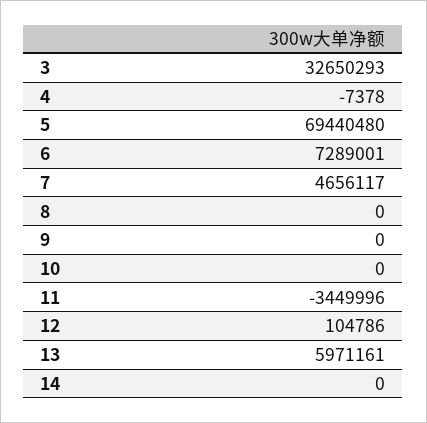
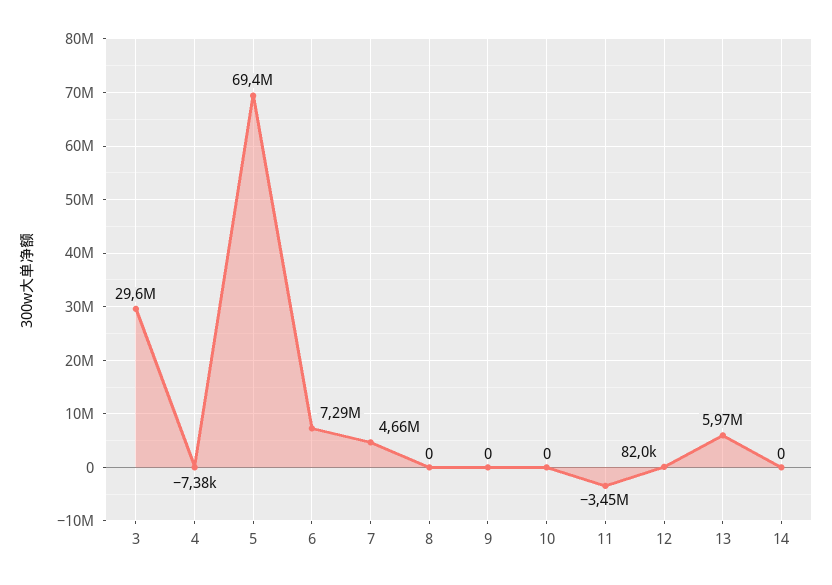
  {
-   "3": 32650293,
+   "3": 29600000,
    "4": -7378,
    "5": 69440480,
    "6": 7289001,
    "7": 4656117,
    "8": 0,
    "9": 0,
    "10": 0,
    "11": -3449996,
-   "12": 104786,
+   "12": 82000,
    "13": 5971161,
    "14": 0
  }

